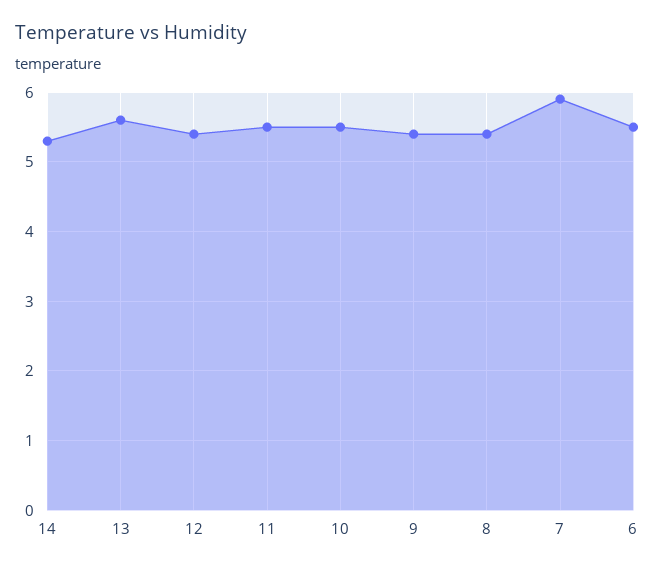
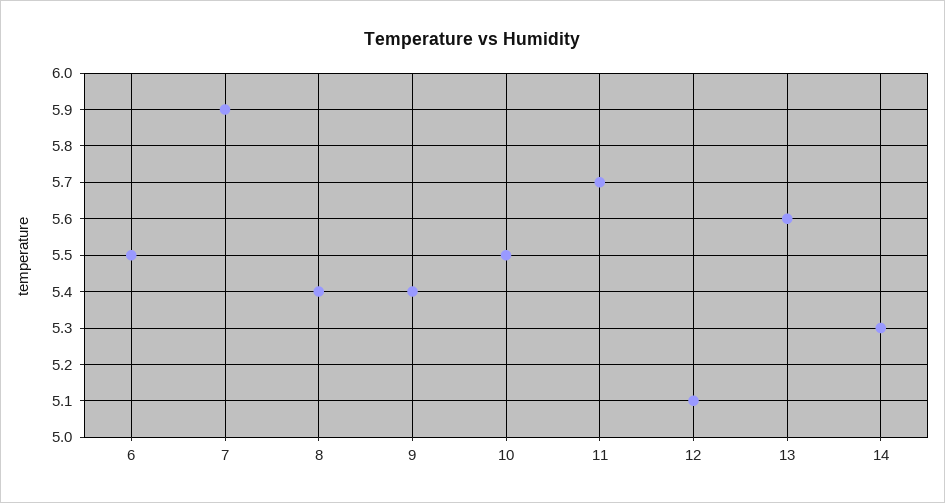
  {
    "14": 5.3,
    "13": 5.6,
-   "12": 5.4,
+   "12": 5.1,
-   "11": 5.5,
+   "11": 5.7,
    "10": 5.5,
    "9": 5.4,
    "8": 5.4,
    "7": 5.9,
    "6": 5.5
  }

